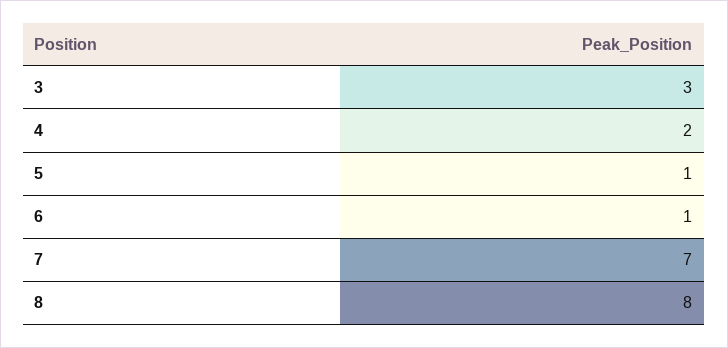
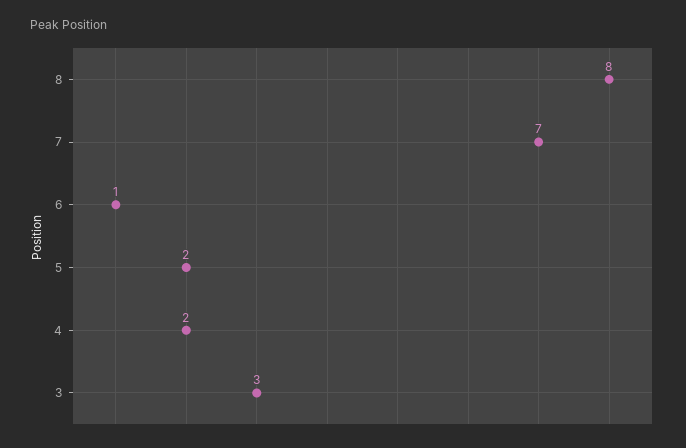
  {
    "3": 3,
    "4": 2,
-   "5": 1,
+   "5": 2,
    "6": 1,
    "7": 7,
    "8": 8
  }

